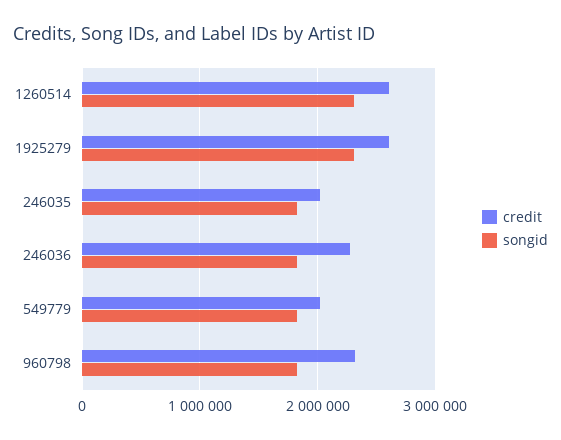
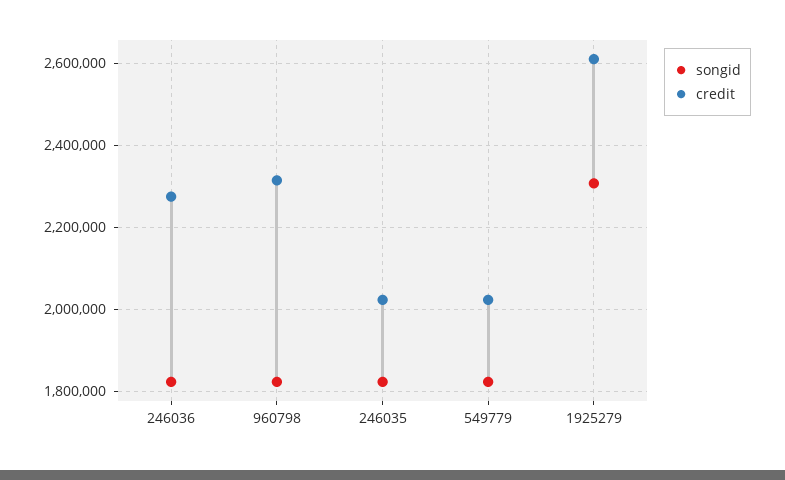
  {
    "credit": {
-     "1260514": 2600000,
      "1925279": 2600000,
      "246035": 2020000,
      "246036": 2280000,
      "549779": 2020000,
      "960798": 2320000
    },
    "songid": {
-     "1260514": 2300000,
      "1925279": 2300000,
      "246035": 1820000,
      "246036": 1820000,
      "549779": 1820000,
      "960798": 1820000
    }
  }

